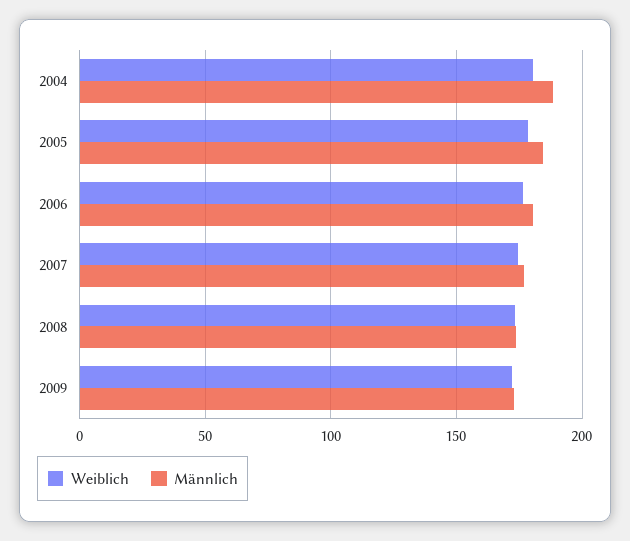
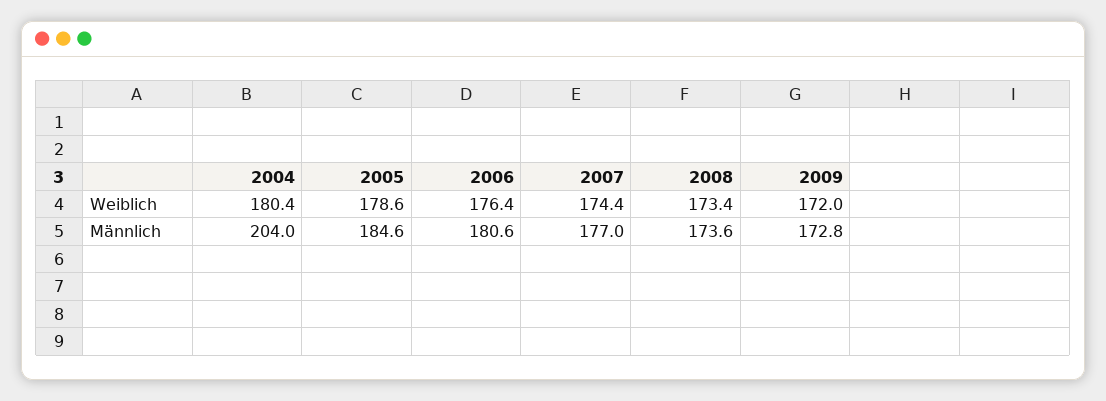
  {
    "Weiblich": {
      "2004": 180.4,
      "2005": 178.6,
      "2006": 176.4,
      "2007": 174.4,
      "2008": 173.4,
      "2009": 172
    },
    "Männlich": {
-     "2004": 190,
+     "2004": 204,
      "2005": 184.6,
      "2006": 180.6,
      "2007": 177,
      "2008": 173.6,
      "2009": 172.8
    }
  }

